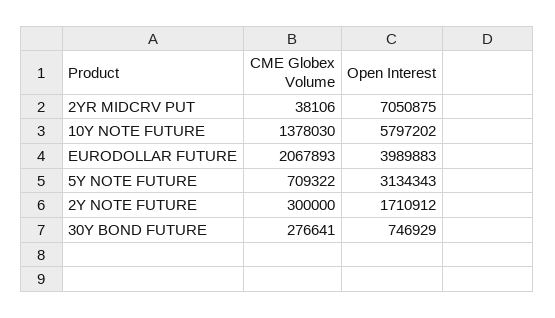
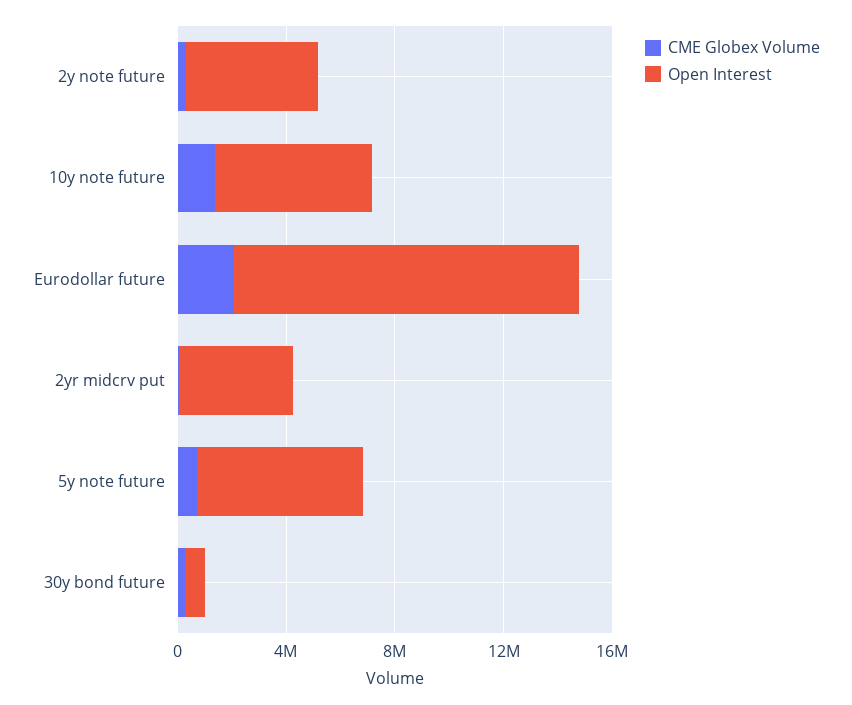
  {
    "CME Globex Volume": {
      "2YR MIDCRV PUT": 38106,
      "10Y NOTE FUTURE": 1378030,
      "EURODOLLAR FUTURE": 2067893,
      "5Y NOTE FUTURE": 709322,
      "2Y NOTE FUTURE": 300000,
      "30Y BOND FUTURE": 276641
    },
    "Open Interest": {
-     "2YR MIDCRV PUT": 7050875,
+     "2YR MIDCRV PUT": 4000000,
      "10Y NOTE FUTURE": 5797202,
-     "EURODOLLAR FUTURE": 3989883,
+     "EURODOLLAR FUTURE": 13000000,
-     "5Y NOTE FUTURE": 3134343,
+     "5Y NOTE FUTURE": 6000000,
-     "2Y NOTE FUTURE": 1710912,
+     "2Y NOTE FUTURE": 5000000,
      "30Y BOND FUTURE": 746929
    }
  }

